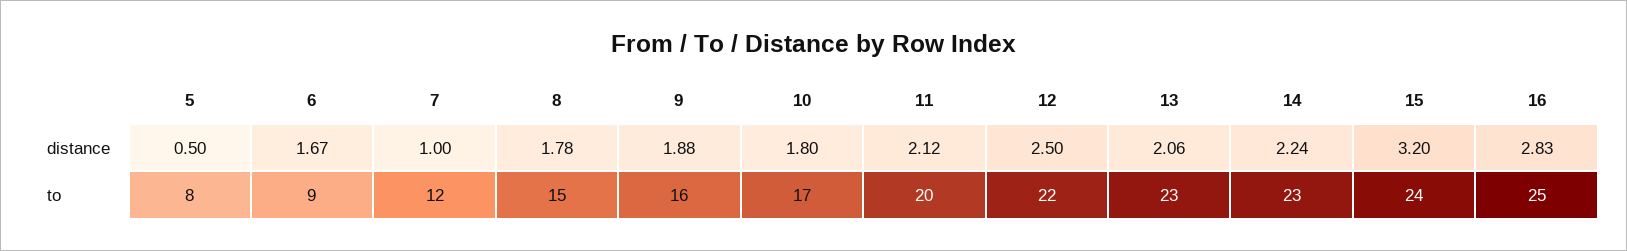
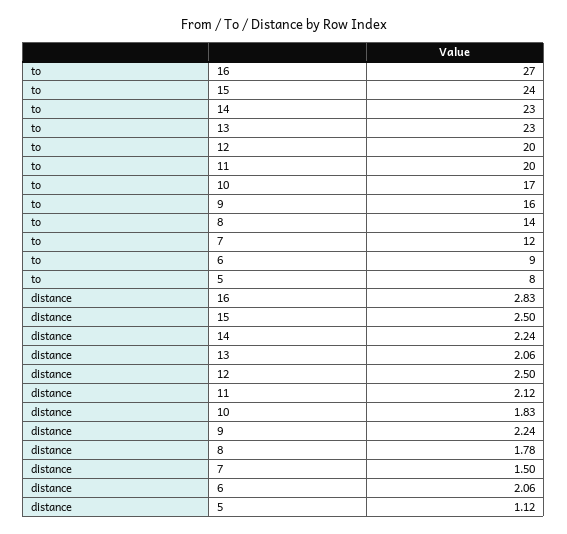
  {
    "5": {
-     "distance": 0.5,
+     "distance": 1.12,
      "to": 8
    },
    "6": {
-     "distance": 1.67,
+     "distance": 2.06,
      "to": 9
    },
    "7": {
-     "distance": 1,
+     "distance": 1.5,
      "to": 12
    },
    "8": {
      "distance": 1.78,
-     "to": 15
+     "to": 14
    },
    "9": {
-     "distance": 1.88,
+     "distance": 2.24,
      "to": 16
    },
    "10": {
-     "distance": 1.8,
+     "distance": 1.83,
      "to": 17
    },
    "11": {
      "distance": 2.12,
      "to": 20
    },
    "12": {
      "distance": 2.5,
-     "to": 22
+     "to": 20
    },
    "13": {
      "distance": 2.06,
      "to": 23
    },
    "14": {
      "distance": 2.24,
      "to": 23
    },
    "15": {
-     "distance": 3.2,
+     "distance": 2.5,
      "to": 24
    },
    "16": {
      "distance": 2.83,
-     "to": 25
+     "to": 27
    }
  }

